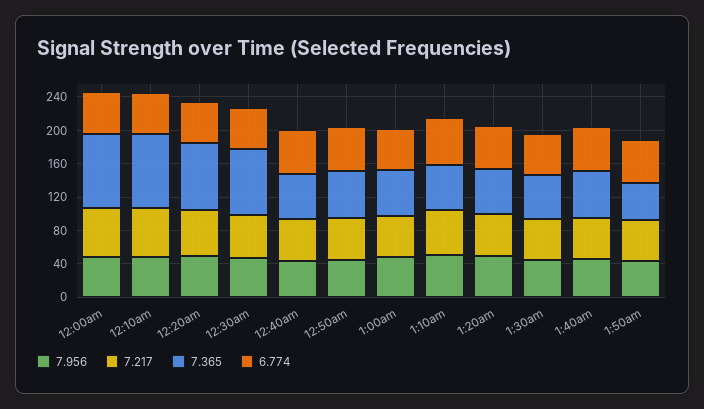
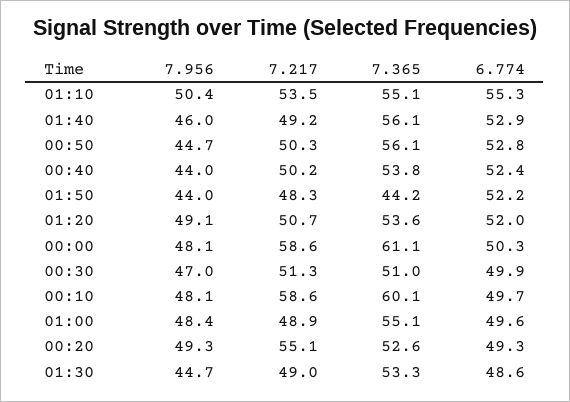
  {
    "7.956": {
      "12:00am": 48.1,
      "12:10am": 48.1,
      "12:20am": 49.3,
      "12:30am": 47,
      "12:40am": 44,
      "12:50am": 44.7,
      "1:00am": 48.4,
      "1:10am": 50.4,
      "1:20am": 49.1,
      "1:30am": 44.7,
      "1:40am": 46,
      "1:50am": 44
    },
    "7.217": {
      "12:00am": 58.6,
      "12:10am": 58.6,
      "12:20am": 55.1,
      "12:30am": 51.3,
      "12:40am": 50.2,
      "12:50am": 50.3,
      "1:00am": 48.9,
      "1:10am": 53.5,
      "1:20am": 50.7,
      "1:30am": 49,
      "1:40am": 49.2,
      "1:50am": 48.3
    },
    "7.365": {
-     "12:00am": 90,
+     "12:00am": 61.1,
-     "12:10am": 90,
+     "12:10am": 60.1,
-     "12:20am": 80,
+     "12:20am": 52.6,
-     "12:30am": 80,
+     "12:30am": 51,
      "12:40am": 53.8,
      "12:50am": 56.1,
      "1:00am": 55.1,
      "1:10am": 55.1,
      "1:20am": 53.6,
      "1:30am": 53.3,
      "1:40am": 56.1,
      "1:50am": 44.2
    },
    "6.774": {
      "12:00am": 50.3,
      "12:10am": 49.7,
      "12:20am": 49.3,
      "12:30am": 49.9,
      "12:40am": 52.4,
      "12:50am": 52.8,
      "1:00am": 49.6,
      "1:10am": 55.3,
      "1:20am": 52,
      "1:30am": 48.6,
      "1:40am": 52.9,
      "1:50am": 52.2
    }
  }

